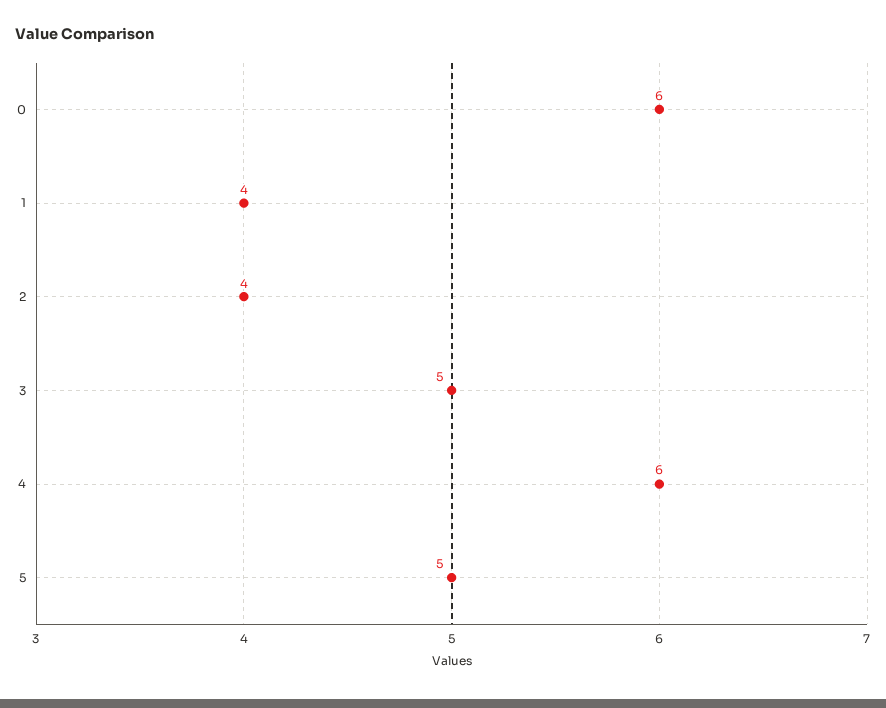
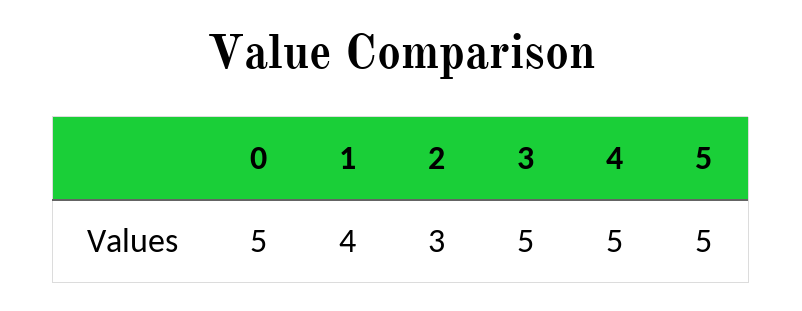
  {
-   "0": 6,
+   "0": 5,
    "1": 4,
-   "2": 4,
+   "2": 3,
    "3": 5,
-   "4": 6,
+   "4": 5,
    "5": 5
  }

